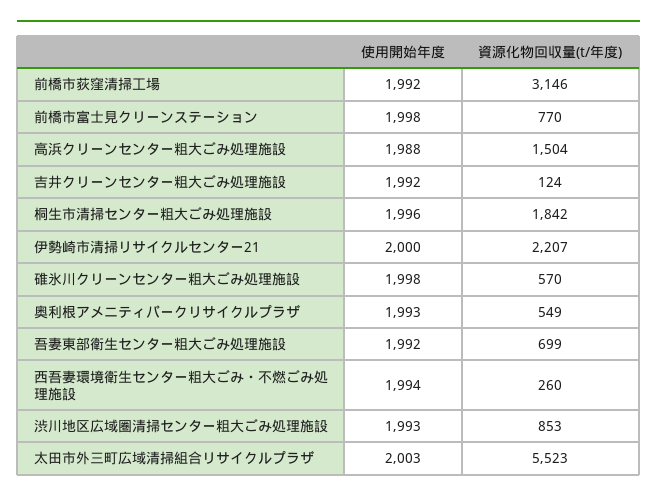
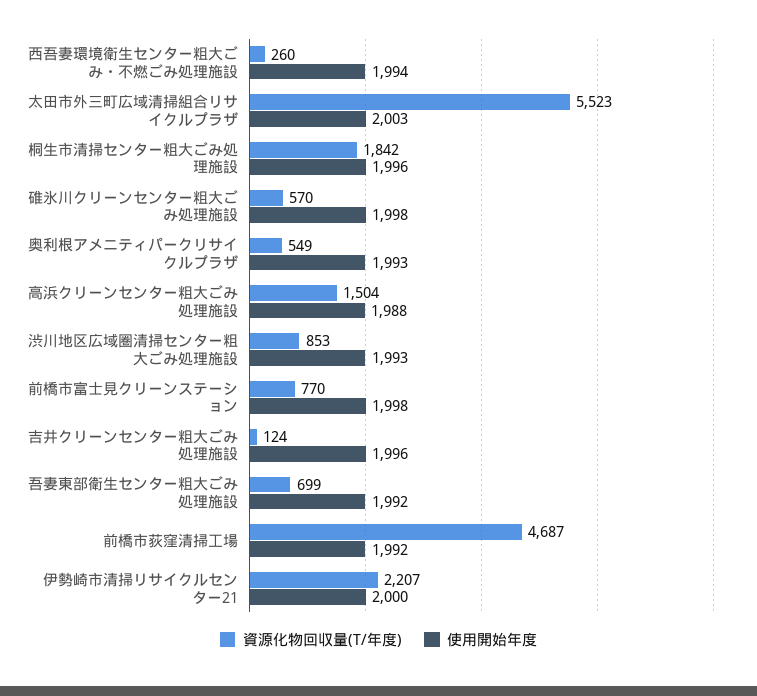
  {
    "使用開始年度": {
      "前橋市荻窪清掃工場": 1992,
      "前橋市富士見クリーンステーション": 1998,
      "高浜クリーンセンター粗大ごみ処理施設": 1988,
-     "吉井クリーンセンター粗大ごみ処理施設": 1992,
+     "吉井クリーンセンター粗大ごみ処理施設": 1996,
      "桐生市清掃センター粗大ごみ処理施設": 1996,
      "伊勢崎市清掃リサイクルセンター21": 2000,
      "碓氷川クリーンセンター粗大ごみ処理施設": 1998,
      "奥利根アメニティパークリサイクルプラザ": 1993,
      "吾妻東部衛生センター粗大ごみ処理施設": 1992,
      "西吾妻環境衛生センター粗大ごみ・不燃ごみ処理施設": 1994,
      "渋川地区広域圏清掃センター粗大ごみ処理施設": 1993,
      "太田市外三町広域清掃組合リサイクルプラザ": 2003
    },
    "資源化物回収量(t/年度)": {
-     "前橋市荻窪清掃工場": 3146,
+     "前橋市荻窪清掃工場": 4687,
      "前橋市富士見クリーンステーション": 770,
      "高浜クリーンセンター粗大ごみ処理施設": 1504,
      "吉井クリーンセンター粗大ごみ処理施設": 124,
      "桐生市清掃センター粗大ごみ処理施設": 1842,
      "伊勢崎市清掃リサイクルセンター21": 2207,
      "碓氷川クリーンセンター粗大ごみ処理施設": 570,
      "奥利根アメニティパークリサイクルプラザ": 549,
      "吾妻東部衛生センター粗大ごみ処理施設": 699,
      "西吾妻環境衛生センター粗大ごみ・不燃ごみ処理施設": 260,
      "渋川地区広域圏清掃センター粗大ごみ処理施設": 853,
      "太田市外三町広域清掃組合リサイクルプラザ": 5523
    }
  }

